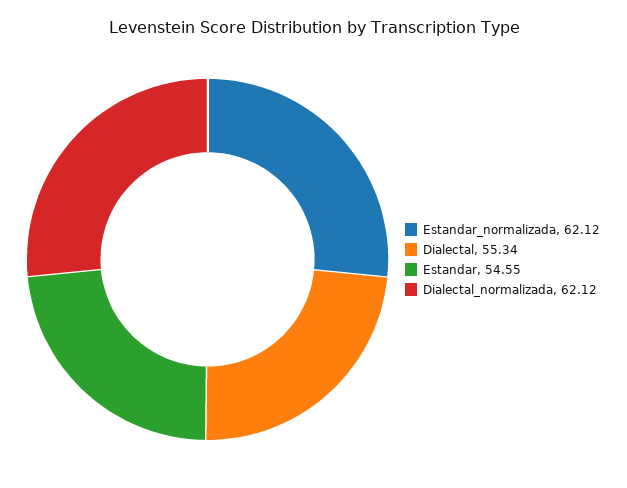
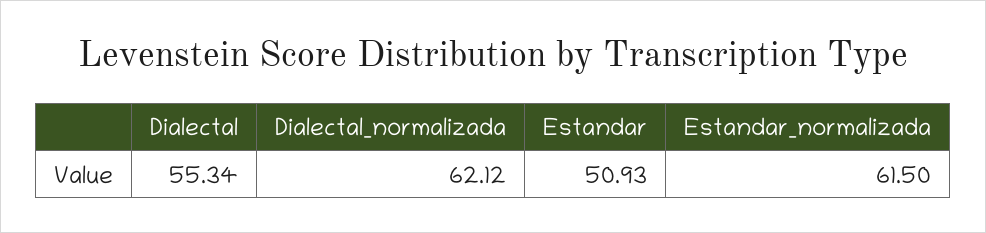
  {
-   "Estandar_normalizada": 62.12,
+   "Estandar_normalizada": 61.5,
    "Dialectal": 55.34,
-   "Estandar": 54.55,
+   "Estandar": 50.93,
    "Dialectal_normalizada": 62.12
  }

